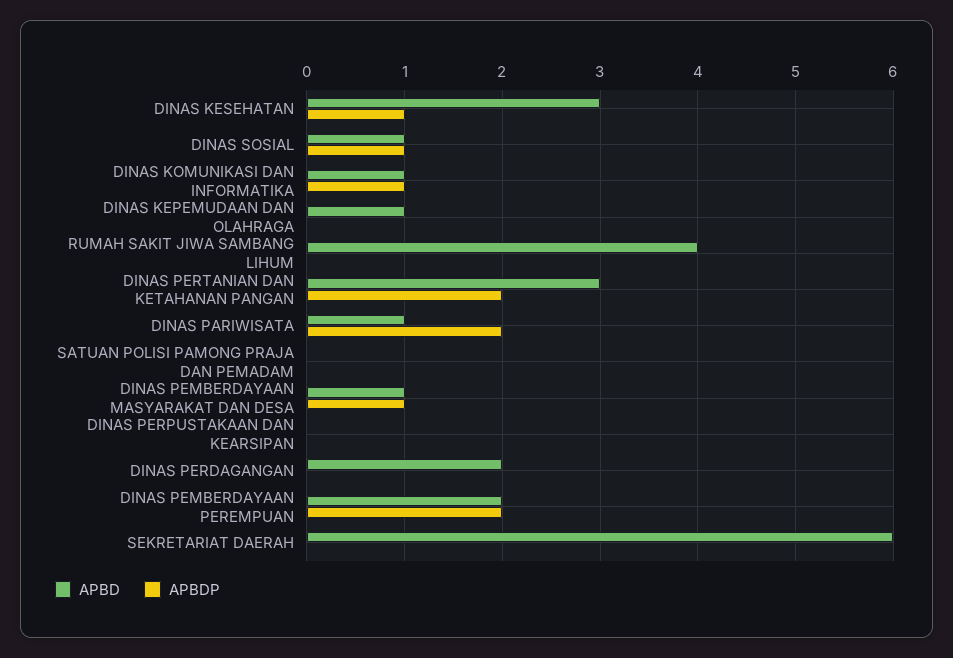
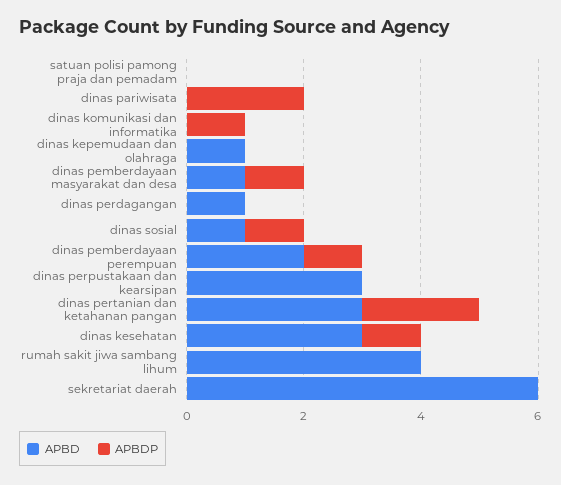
  {
    "APBD": {
      "DINAS KESEHATAN": 3,
      "DINAS SOSIAL": 1,
-     "DINAS KOMUNIKASI DAN INFORMATIKA": 1,
+     "DINAS KOMUNIKASI DAN INFORMATIKA": 0,
      "DINAS KEPEMUDAAN DAN OLAHRAGA": 1,
      "RUMAH SAKIT JIWA SAMBANG LIHUM": 4,
      "DINAS PERTANIAN DAN KETAHANAN PANGAN": 3,
-     "DINAS PARIWISATA": 1,
+     "DINAS PARIWISATA": 0,
      "SATUAN POLISI PAMONG PRAJA DAN PEMADAM": 0,
      "DINAS PEMBERDAYAAN MASYARAKAT DAN DESA": 1,
-     "DINAS PERPUSTAKAAN DAN KEARSIPAN": 0,
+     "DINAS PERPUSTAKAAN DAN KEARSIPAN": 3,
-     "DINAS PERDAGANGAN": 2,
+     "DINAS PERDAGANGAN": 1,
      "DINAS PEMBERDAYAAN PEREMPUAN": 2,
      "SEKRETARIAT DAERAH": 6
    },
    "APBDP": {
      "DINAS KESEHATAN": 1,
      "DINAS SOSIAL": 1,
      "DINAS KOMUNIKASI DAN INFORMATIKA": 1,
      "DINAS KEPEMUDAAN DAN OLAHRAGA": 0,
      "RUMAH SAKIT JIWA SAMBANG LIHUM": 0,
      "DINAS PERTANIAN DAN KETAHANAN PANGAN": 2,
      "DINAS PARIWISATA": 2,
      "SATUAN POLISI PAMONG PRAJA DAN PEMADAM": 0,
      "DINAS PEMBERDAYAAN MASYARAKAT DAN DESA": 1,
      "DINAS PERPUSTAKAAN DAN KEARSIPAN": 0,
      "DINAS PERDAGANGAN": 0,
-     "DINAS PEMBERDAYAAN PEREMPUAN": 2,
+     "DINAS PEMBERDAYAAN PEREMPUAN": 1,
      "SEKRETARIAT DAERAH": 0
    }
  }

